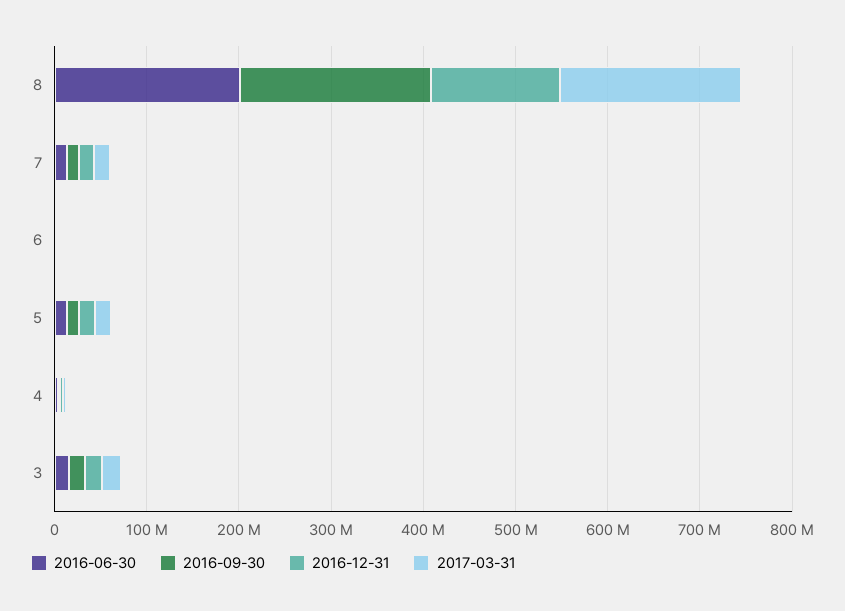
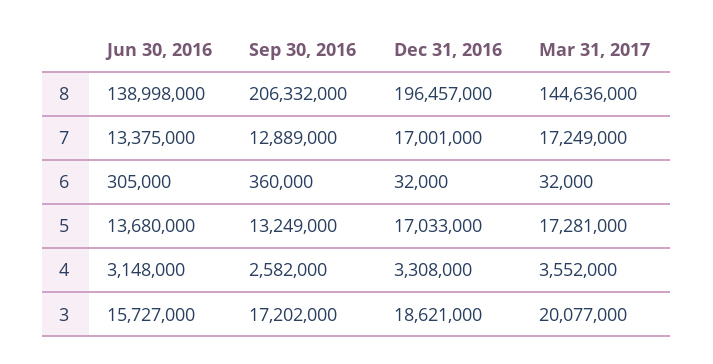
  {
    "2016-06-30": {
-     "8": 200000000,
+     "8": 138998000,
      "7": 13375000,
      "6": 305000,
      "5": 13680000,
      "4": 3148000,
      "3": 15727000
    },
    "2016-09-30": {
      "8": 206332000,
      "7": 12889000,
      "6": 360000,
      "5": 13249000,
      "4": 2582000,
      "3": 17202000
    },
    "2016-12-31": {
-     "8": 140000000,
+     "8": 196457000,
      "7": 17001000,
      "6": 32000,
      "5": 17033000,
      "4": 3308000,
      "3": 18621000
    },
    "2017-03-31": {
-     "8": 200000000,
+     "8": 144636000,
      "7": 17249000,
      "6": 32000,
      "5": 17281000,
      "4": 3552000,
      "3": 20077000
    }
  }

